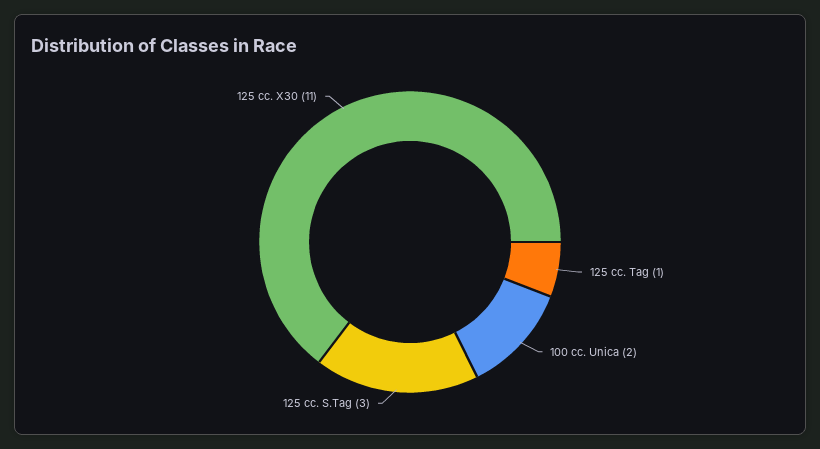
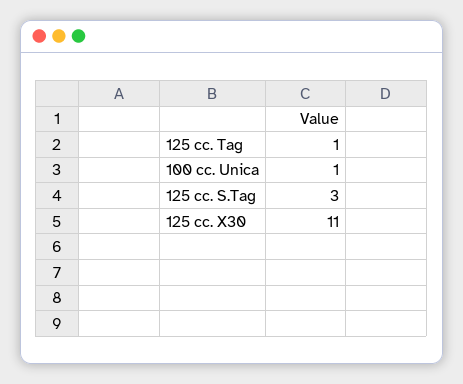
  {
    "125 cc. Tag": 1,
-   "100 cc. Unica": 2,
+   "100 cc. Unica": 1,
    "125 cc. S.Tag": 3,
    "125 cc. X30": 11
  }

